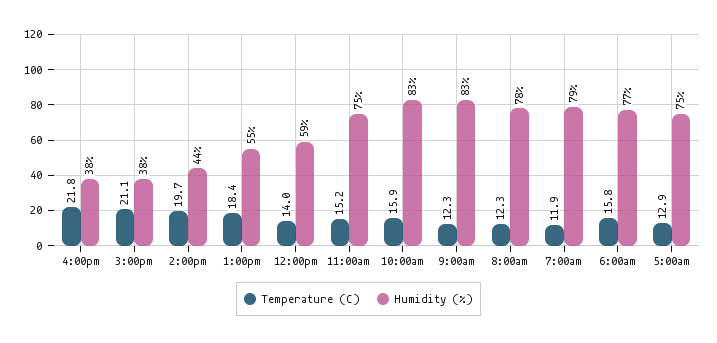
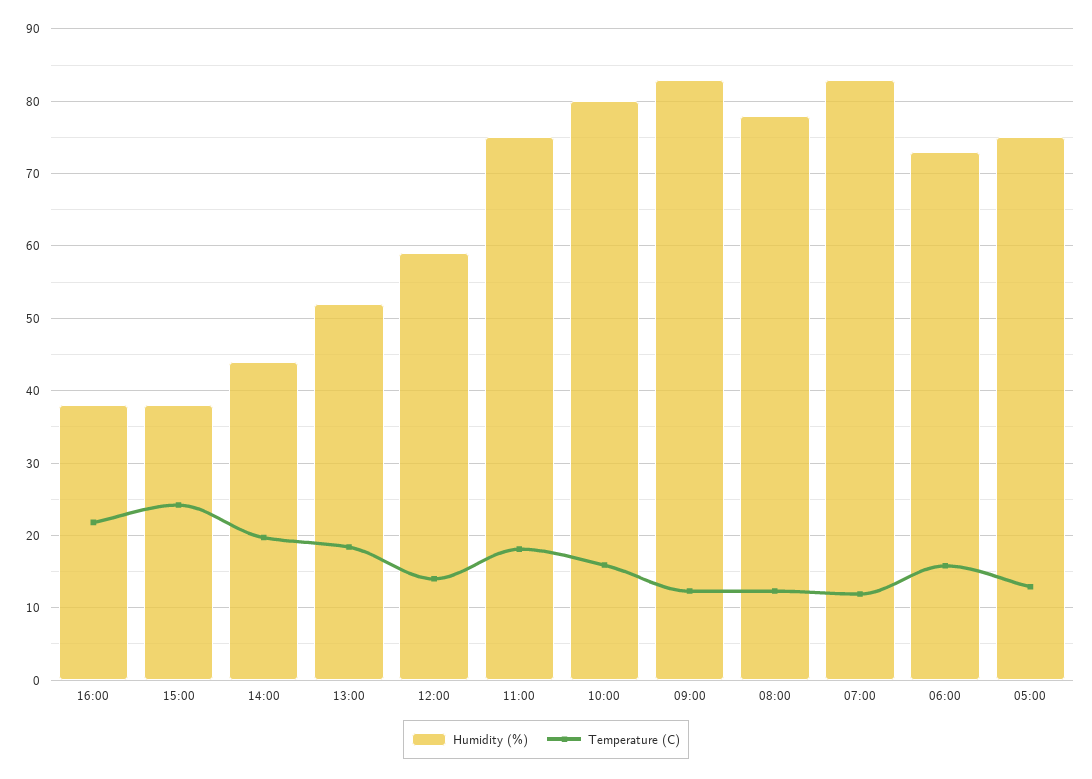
  {
    "Temperature (C)": {
      "4:00pm": 21.8,
-     "3:00pm": 21.1,
+     "3:00pm": 24,
      "2:00pm": 19.7,
      "1:00pm": 18.4,
      "12:00pm": 14,
-     "11:00am": 15.2,
+     "11:00am": 18,
      "10:00am": 15.9,
      "9:00am": 12.3,
      "8:00am": 12.3,
      "7:00am": 11.9,
      "6:00am": 15.8,
      "5:00am": 12.9
    },
    "Humidity (%)": {
      "4:00pm": 38,
      "3:00pm": 38,
      "2:00pm": 44,
-     "1:00pm": 55,
+     "1:00pm": 52,
      "12:00pm": 59,
      "11:00am": 75,
-     "10:00am": 83,
+     "10:00am": 80,
      "9:00am": 83,
      "8:00am": 78,
-     "7:00am": 79,
+     "7:00am": 83,
-     "6:00am": 77,
+     "6:00am": 73,
      "5:00am": 75
    }
  }

